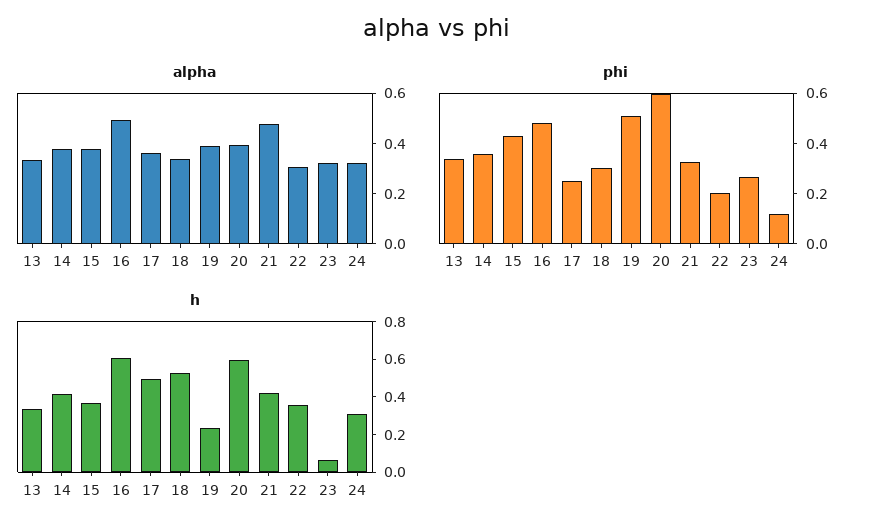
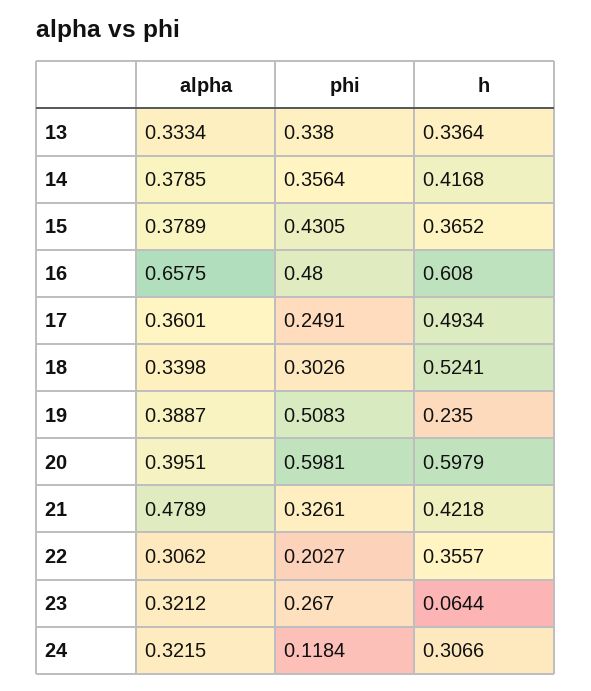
  {
    "alpha": {
      "13": 0.3334,
      "14": 0.3785,
      "15": 0.3789,
-     "16": 0.5,
+     "16": 0.6575,
      "17": 0.3601,
      "18": 0.3398,
      "19": 0.3887,
      "20": 0.3951,
      "21": 0.4789,
      "22": 0.3062,
      "23": 0.3212,
      "24": 0.3215
    },
    "phi": {
      "13": 0.338,
      "14": 0.3564,
      "15": 0.4305,
      "16": 0.48,
      "17": 0.2491,
      "18": 0.3026,
      "19": 0.5083,
      "20": 0.5981,
      "21": 0.3261,
      "22": 0.2027,
      "23": 0.267,
      "24": 0.1184
    },
    "h": {
      "13": 0.3364,
      "14": 0.4168,
      "15": 0.3652,
      "16": 0.608,
      "17": 0.4934,
      "18": 0.5241,
      "19": 0.235,
      "20": 0.5979,
      "21": 0.4218,
      "22": 0.3557,
      "23": 0.0644,
      "24": 0.3066
    }
  }

